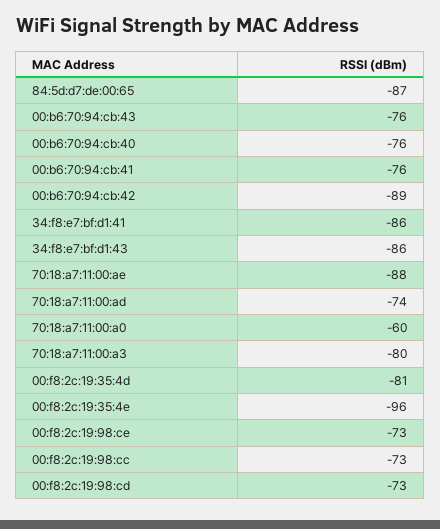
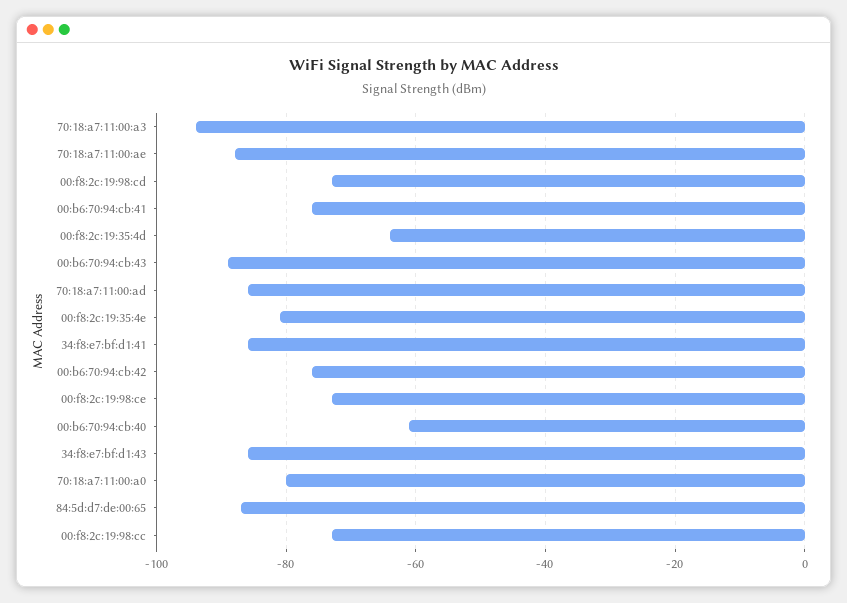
  {
    "84:5d:d7:de:00:65": -87,
-   "00:b6:70:94:cb:43": -76,
+   "00:b6:70:94:cb:43": -90,
-   "00:b6:70:94:cb:40": -76,
+   "00:b6:70:94:cb:40": -60,
    "00:b6:70:94:cb:41": -76,
-   "00:b6:70:94:cb:42": -89,
+   "00:b6:70:94:cb:42": -75,
    "34:f8:e7:bf:d1:41": -86,
    "34:f8:e7:bf:d1:43": -86,
    "70:18:a7:11:00:ae": -88,
-   "70:18:a7:11:00:ad": -74,
+   "70:18:a7:11:00:ad": -85,
-   "70:18:a7:11:00:a0": -60,
+   "70:18:a7:11:00:a0": -80,
-   "70:18:a7:11:00:a3": -80,
+   "70:18:a7:11:00:a3": -95,
-   "00:f8:2c:19:35:4d": -81,
+   "00:f8:2c:19:35:4d": -65,
-   "00:f8:2c:19:35:4e": -96,
+   "00:f8:2c:19:35:4e": -80,
    "00:f8:2c:19:98:ce": -73,
    "00:f8:2c:19:98:cc": -73,
    "00:f8:2c:19:98:cd": -73
  }

